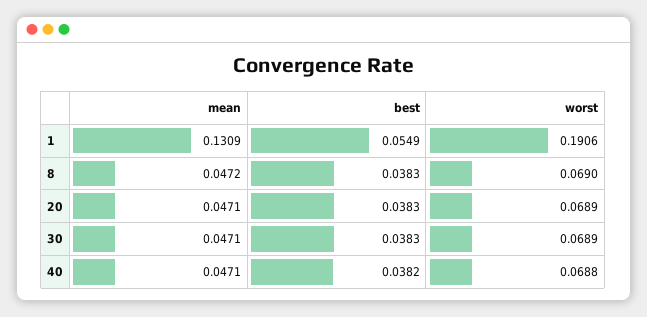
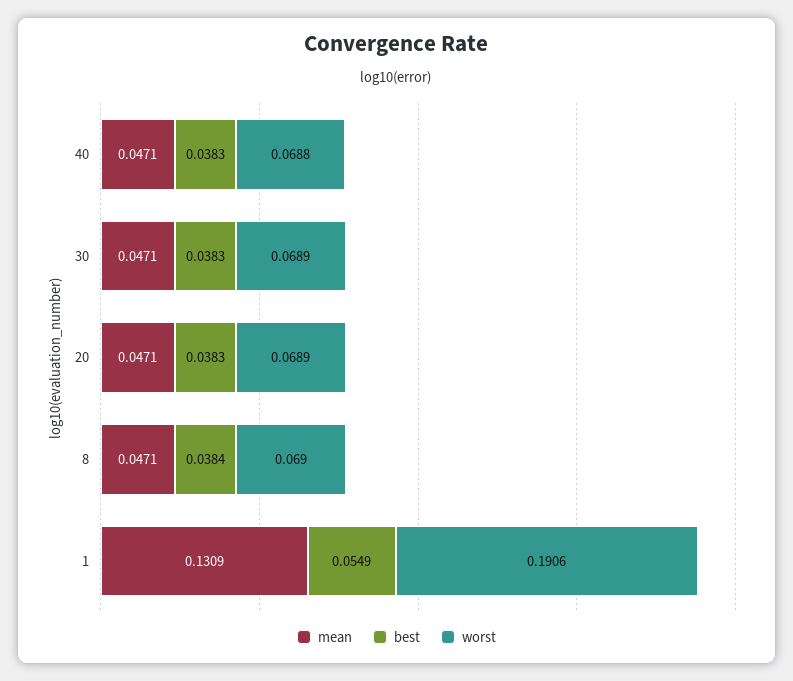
  {
    "mean": {
      "1": 0.1309,
-     "8": 0.0472,
+     "8": 0.0471,
      "20": 0.0471,
      "30": 0.0471,
      "40": 0.0471
    },
    "best": {
      "1": 0.0549,
-     "8": 0.0383,
+     "8": 0.0384,
      "20": 0.0383,
      "30": 0.0383,
-     "40": 0.0382
+     "40": 0.0383
    },
    "worst": {
      "1": 0.1906,
      "8": 0.069,
      "20": 0.0689,
      "30": 0.0689,
      "40": 0.0688
    }
  }

